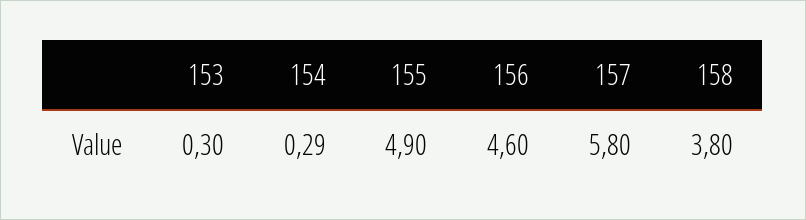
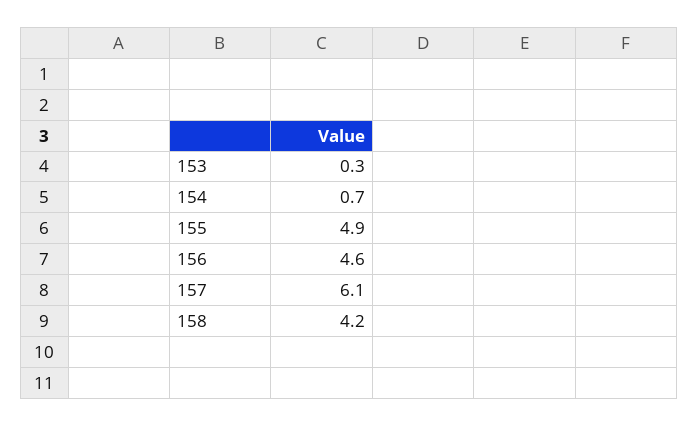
  {
    "153": 0.3,
-   "154": 0.29,
+   "154": 0.7,
    "155": 4.9,
    "156": 4.6,
-   "157": 5.8,
+   "157": 6.1,
-   "158": 3.8
+   "158": 4.2
  }

